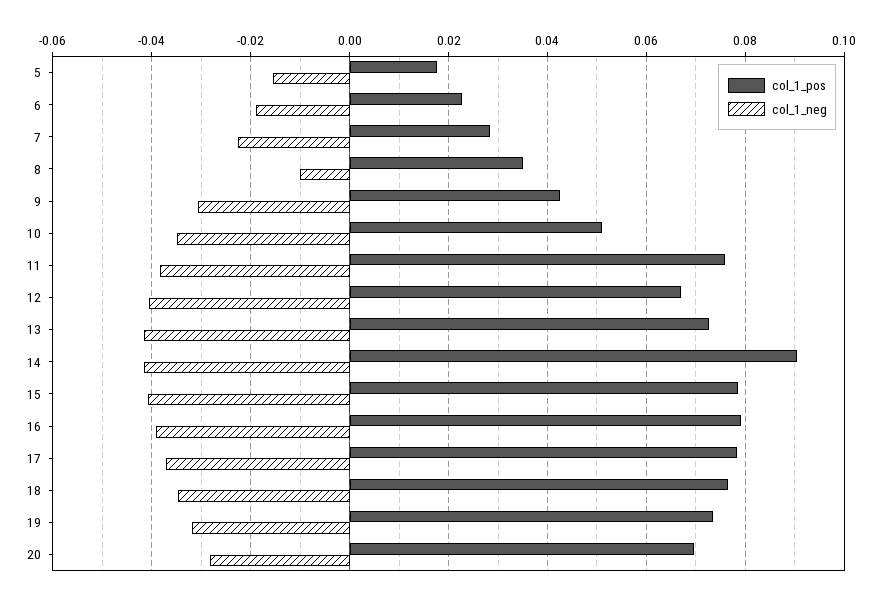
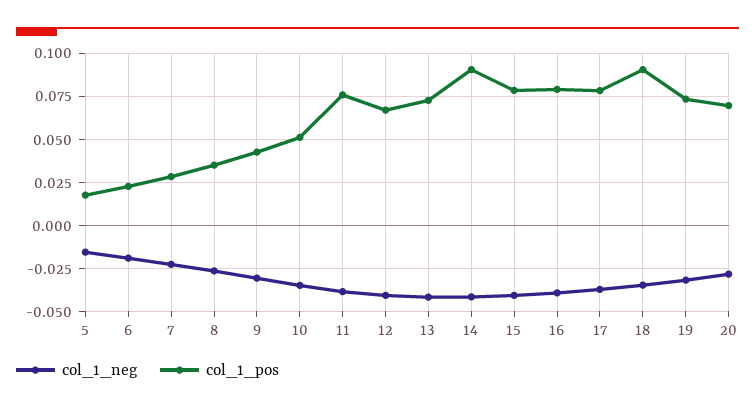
  {
    "col_1_pos": {
      "5": 0.018,
      "6": 0.022,
      "7": 0.028,
      "8": 0.036,
      "9": 0.042,
      "10": 0.052,
      "11": 0.076,
      "12": 0.068,
      "13": 0.072,
      "14": 0.09,
      "15": 0.078,
      "16": 0.08,
      "17": 0.078,
-     "18": 0.076,
+     "18": 0.09,
      "19": 0.074,
      "20": 0.07
    },
    "col_1_neg": {
      "5": -0.016,
      "6": -0.02,
      "7": -0.022,
-     "8": -0.01,
+     "8": -0.025,
      "9": -0.03,
      "10": -0.034,
      "11": -0.038,
      "12": -0.04,
      "13": -0.042,
      "14": -0.042,
      "15": -0.04,
      "16": -0.04,
      "17": -0.038,
      "18": -0.034,
      "19": -0.032,
      "20": -0.028
    }
  }

